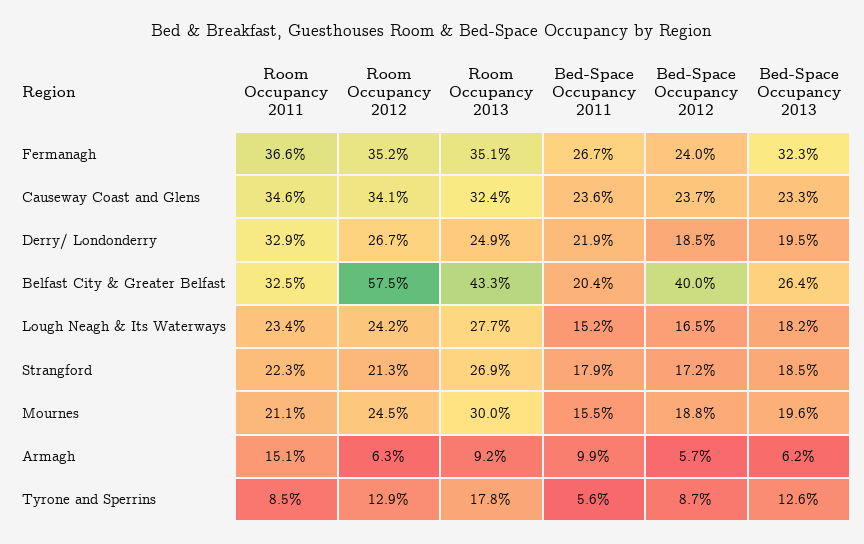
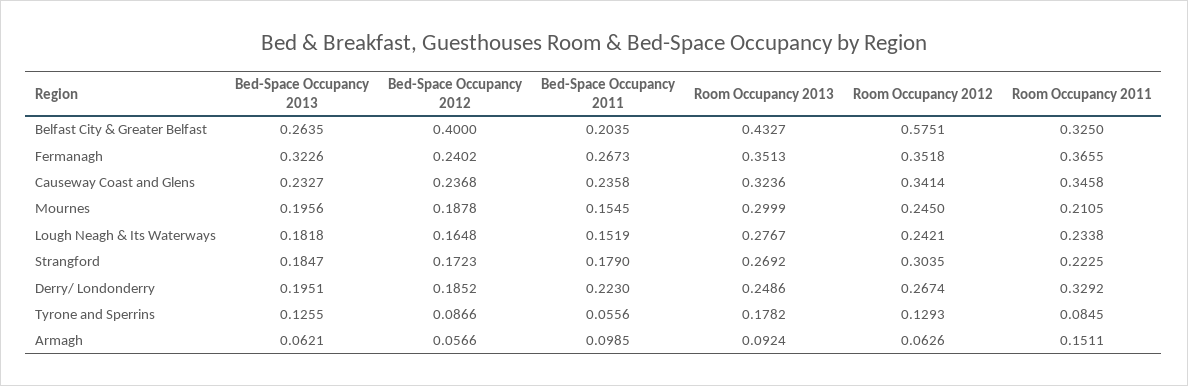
  {
    "Room Occupancy 2011": {
      "Fermanagh": 0.3655,
      "Causeway Coast and Glens": 0.3458,
      "Derry/ Londonderry": 0.3292,
      "Belfast City & Greater Belfast": 0.325,
      "Lough Neagh & Its Waterways": 0.2338,
      "Strangford": 0.2225,
      "Mournes": 0.2105,
      "Armagh": 0.1511,
      "Tyrone and Sperrins": 0.0845
    },
    "Room Occupancy 2012": {
      "Fermanagh": 0.3518,
      "Causeway Coast and Glens": 0.3414,
      "Derry/ Londonderry": 0.2674,
      "Belfast City & Greater Belfast": 0.5751,
      "Lough Neagh & Its Waterways": 0.2421,
-     "Strangford": 0.213,
+     "Strangford": 0.3035,
      "Mournes": 0.245,
      "Armagh": 0.0626,
      "Tyrone and Sperrins": 0.1293
    },
    "Room Occupancy 2013": {
      "Fermanagh": 0.3513,
      "Causeway Coast and Glens": 0.3236,
      "Derry/ Londonderry": 0.2486,
      "Belfast City & Greater Belfast": 0.4327,
      "Lough Neagh & Its Waterways": 0.2767,
      "Strangford": 0.2692,
      "Mournes": 0.2999,
      "Armagh": 0.0924,
      "Tyrone and Sperrins": 0.1782
    },
    "Bed-Space Occupancy 2011": {
      "Fermanagh": 0.2673,
      "Causeway Coast and Glens": 0.2358,
-     "Derry/ Londonderry": 0.219,
+     "Derry/ Londonderry": 0.223,
      "Belfast City & Greater Belfast": 0.2035,
      "Lough Neagh & Its Waterways": 0.1519,
      "Strangford": 0.179,
      "Mournes": 0.1545,
      "Armagh": 0.0985,
      "Tyrone and Sperrins": 0.0556
    },
    "Bed-Space Occupancy 2012": {
      "Fermanagh": 0.2402,
      "Causeway Coast and Glens": 0.2368,
      "Derry/ Londonderry": 0.1852,
      "Belfast City & Greater Belfast": 0.4,
      "Lough Neagh & Its Waterways": 0.1648,
      "Strangford": 0.1723,
      "Mournes": 0.1878,
      "Armagh": 0.0566,
      "Tyrone and Sperrins": 0.0866
    },
    "Bed-Space Occupancy 2013": {
      "Fermanagh": 0.3226,
      "Causeway Coast and Glens": 0.2327,
      "Derry/ Londonderry": 0.1951,
      "Belfast City & Greater Belfast": 0.2635,
      "Lough Neagh & Its Waterways": 0.1818,
      "Strangford": 0.1847,
      "Mournes": 0.1956,
      "Armagh": 0.0621,
      "Tyrone and Sperrins": 0.1255
    }
  }

